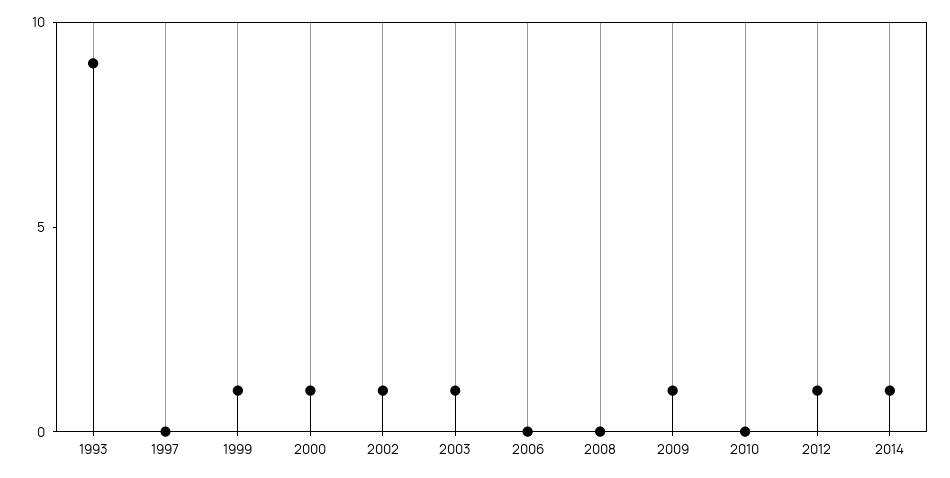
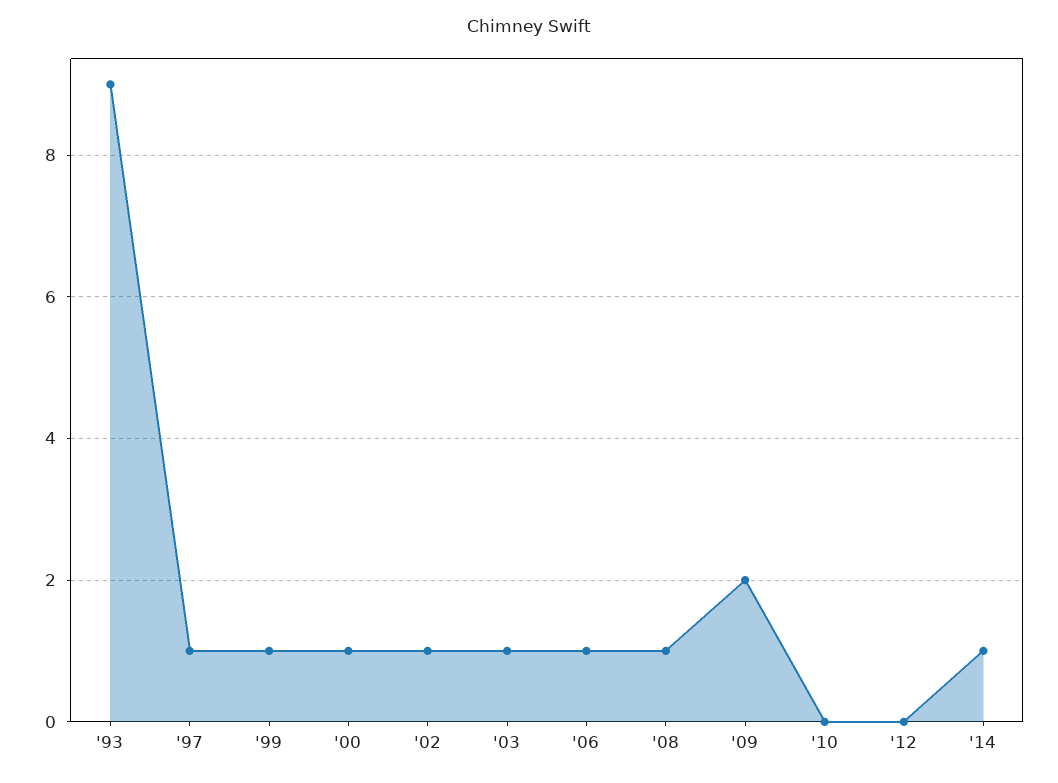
  {
    "1993": 9,
-   "1997": 0,
+   "1997": 1,
    "1999": 1,
    "2000": 1,
    "2002": 1,
    "2003": 1,
-   "2006": 0,
+   "2006": 1,
-   "2008": 0,
+   "2008": 1,
-   "2009": 1,
+   "2009": 2,
    "2010": 0,
-   "2012": 1,
+   "2012": 0,
    "2014": 1
  }

